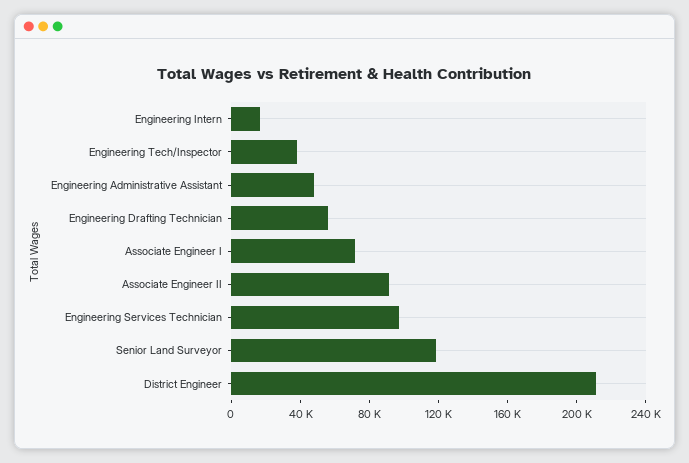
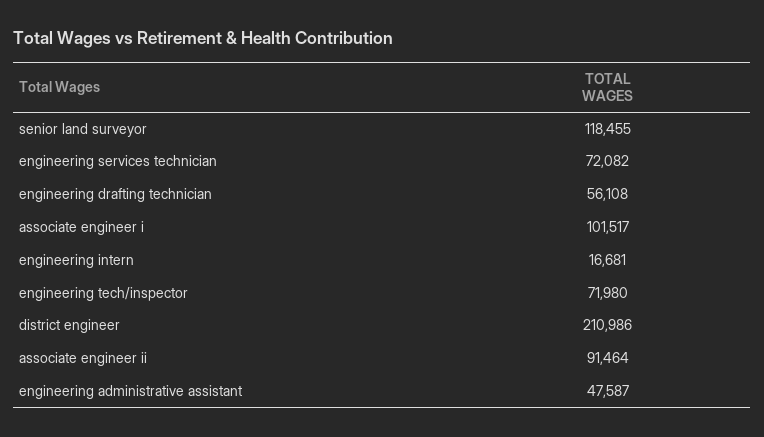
  {
    "Engineering Intern": 16681,
-   "Engineering Tech/Inspector": 40000,
+   "Engineering Tech/Inspector": 71980,
    "Engineering Administrative Assistant": 47587,
    "Engineering Drafting Technician": 56108,
-   "Associate Engineer I": 70000,
+   "Associate Engineer I": 101517,
    "Associate Engineer II": 91464,
-   "Engineering Services Technician": 100000,
+   "Engineering Services Technician": 72082,
    "Senior Land Surveyor": 118455,
    "District Engineer": 210986
  }

